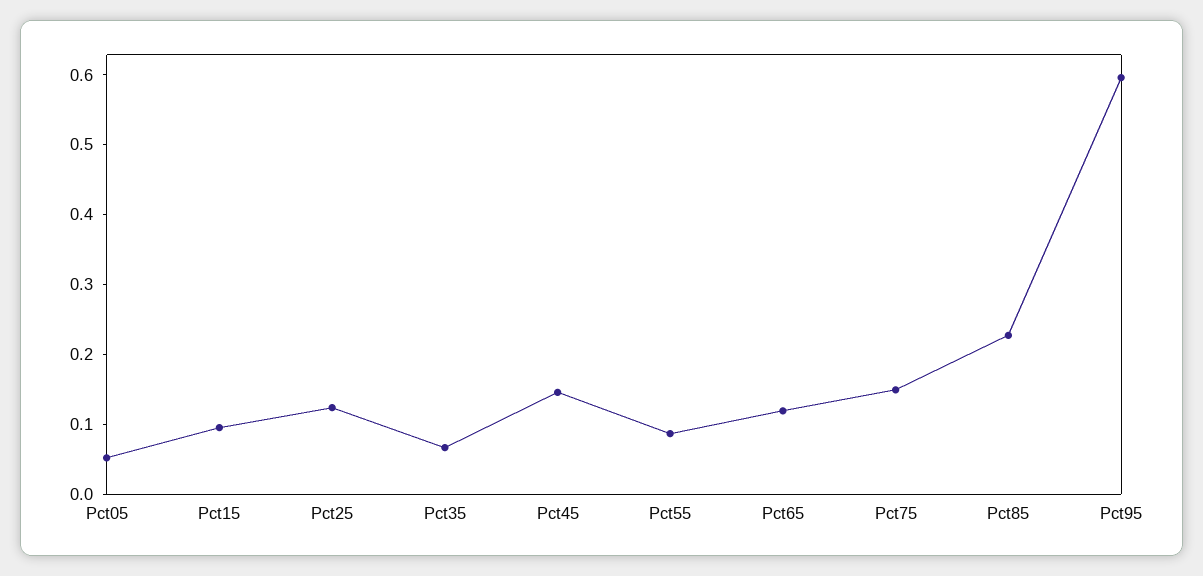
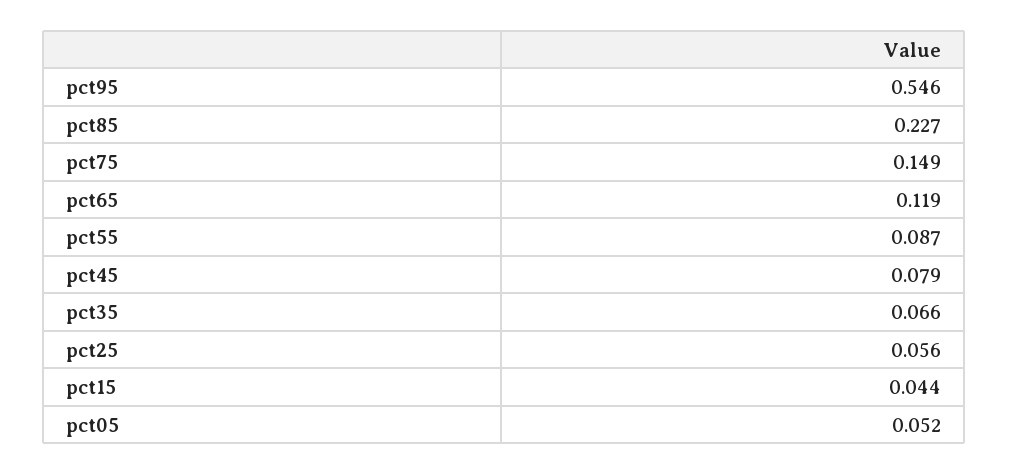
  {
    "Pct05": 0.052,
-   "Pct15": 0.1,
+   "Pct15": 0.044,
-   "Pct25": 0.12,
+   "Pct25": 0.056,
    "Pct35": 0.066,
-   "Pct45": 0.14,
+   "Pct45": 0.079,
    "Pct55": 0.087,
    "Pct65": 0.119,
    "Pct75": 0.149,
    "Pct85": 0.227,
-   "Pct95": 0.6
+   "Pct95": 0.546
  }

